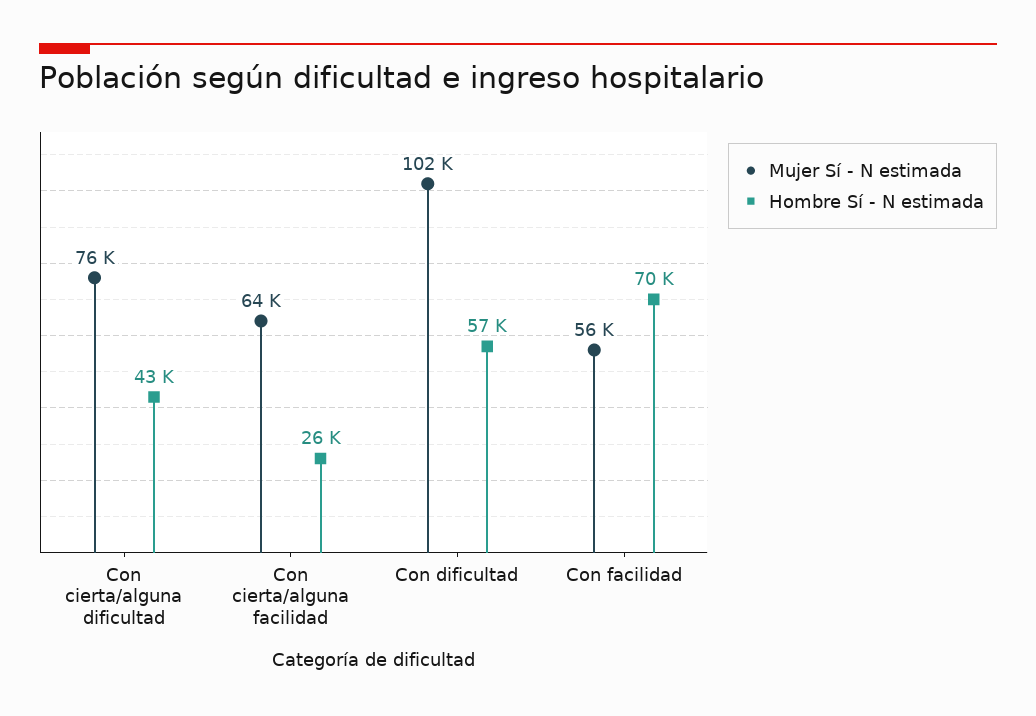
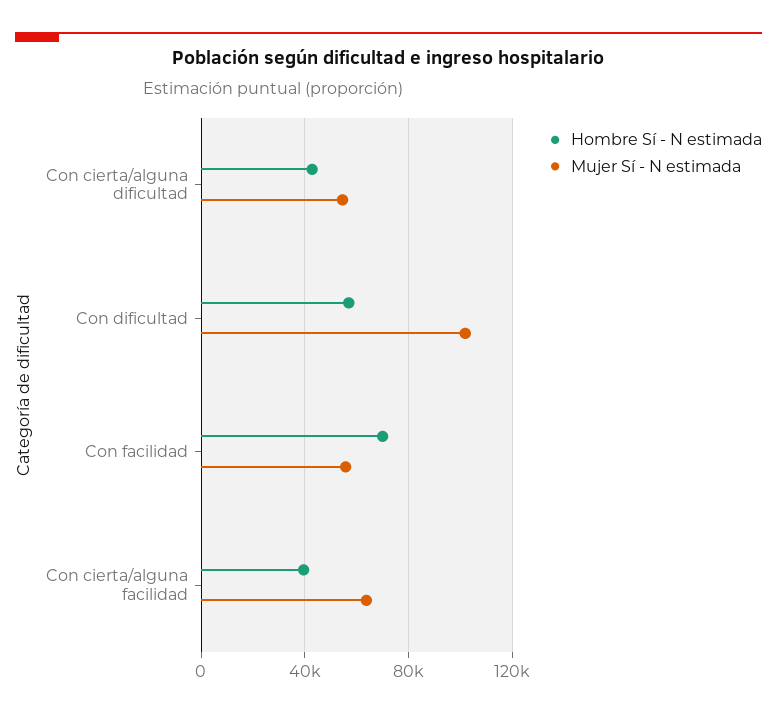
  {
    "Mujer Sí - N estimada": {
-     "Con cierta/alguna dificultad": 76000,
+     "Con cierta/alguna dificultad": 55000,
      "Con cierta/alguna facilidad": 64000,
      "Con dificultad": 102000,
      "Con facilidad": 56000
    },
    "Hombre Sí - N estimada": {
      "Con cierta/alguna dificultad": 43000,
-     "Con cierta/alguna facilidad": 26000,
+     "Con cierta/alguna facilidad": 40000,
      "Con dificultad": 57000,
      "Con facilidad": 70000
    }
  }

